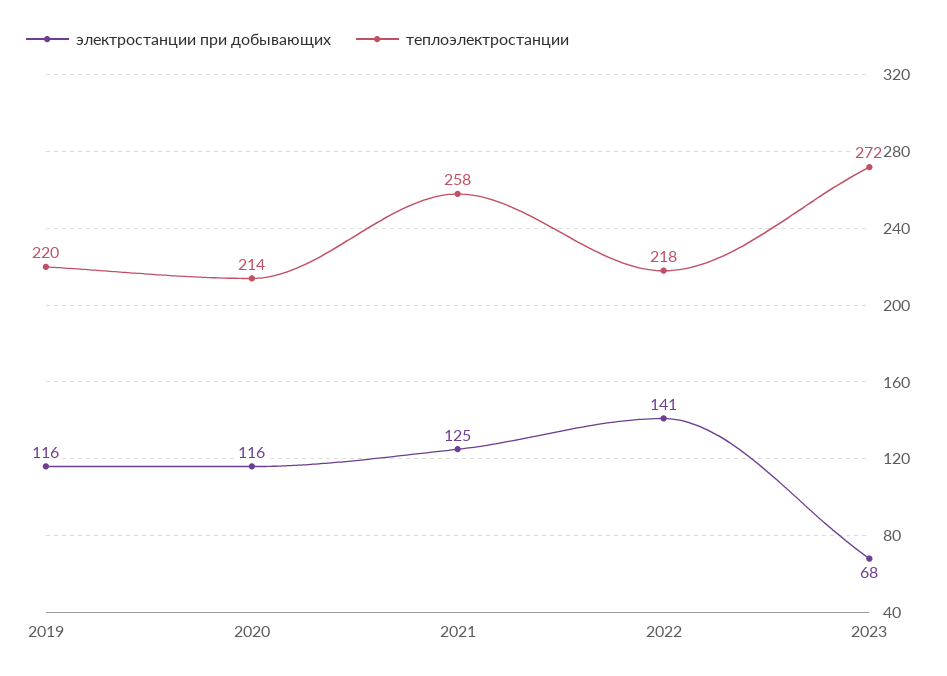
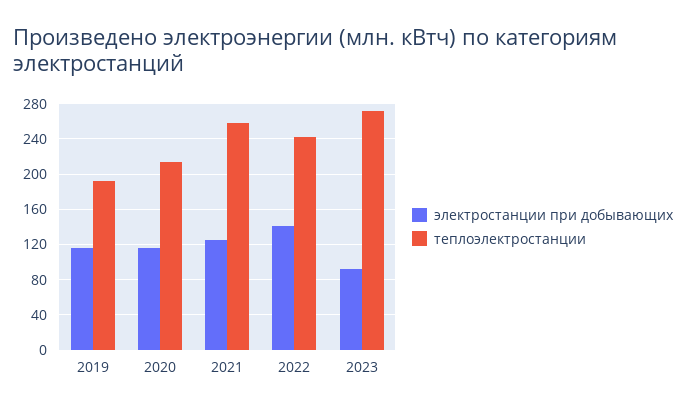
  {
    "электростанции при добывающих": {
      "2019": 116,
      "2020": 116,
      "2021": 125,
      "2022": 141,
-     "2023": 68
+     "2023": 90
    },
    "теплоэлектростанции": {
-     "2019": 220,
+     "2019": 190,
      "2020": 214,
      "2021": 258,
-     "2022": 218,
+     "2022": 240,
      "2023": 272
    }
  }

